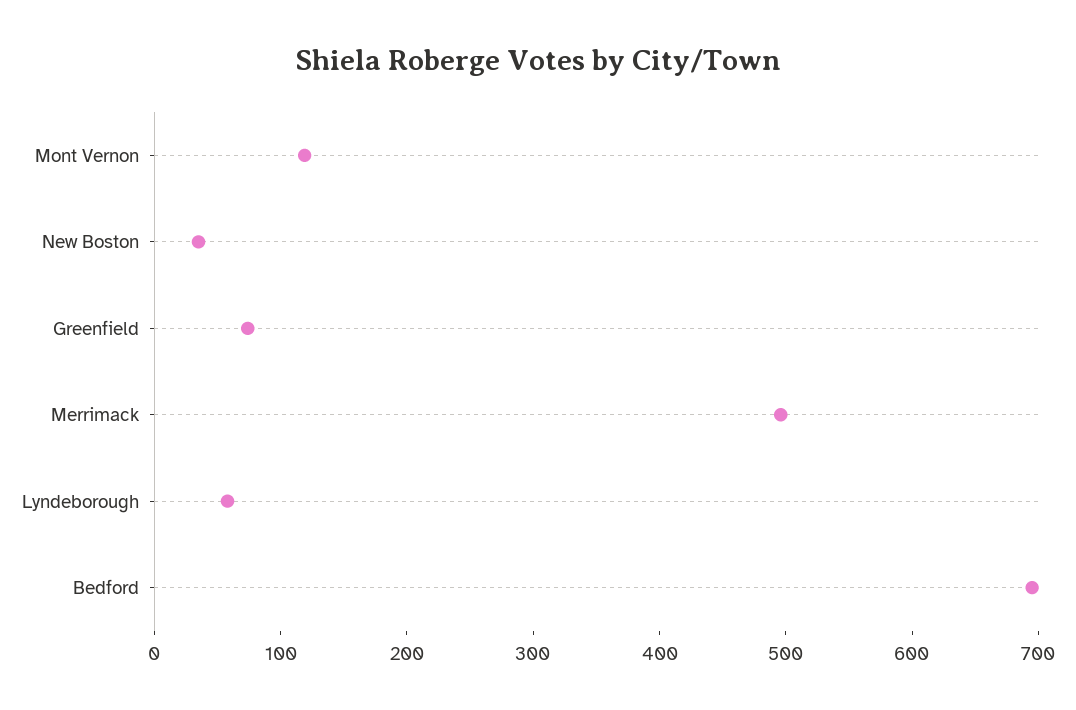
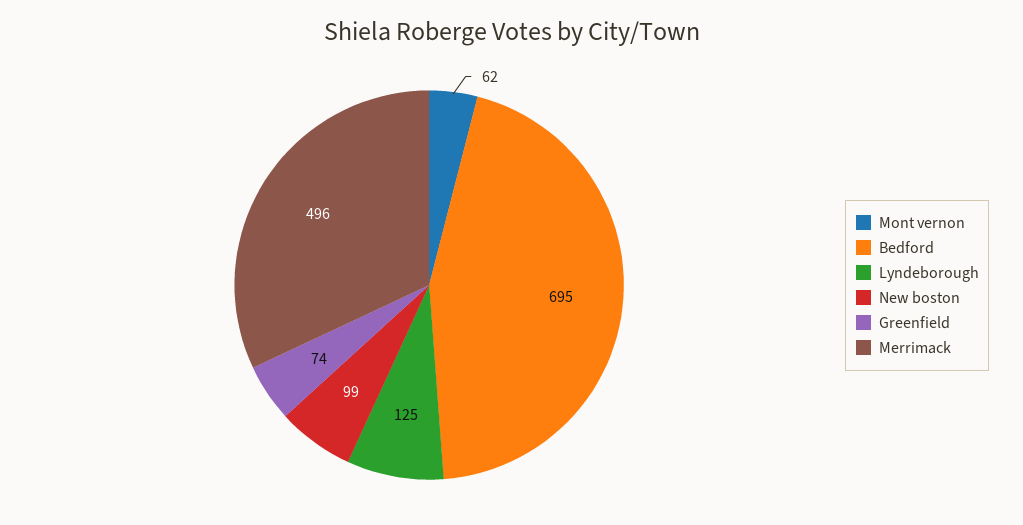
  {
-   "Mont Vernon": 120,
+   "Mont Vernon": 62,
-   "New Boston": 40,
+   "New Boston": 99,
    "Greenfield": 74,
    "Merrimack": 496,
-   "Lyndeborough": 60,
+   "Lyndeborough": 125,
    "Bedford": 695
  }

